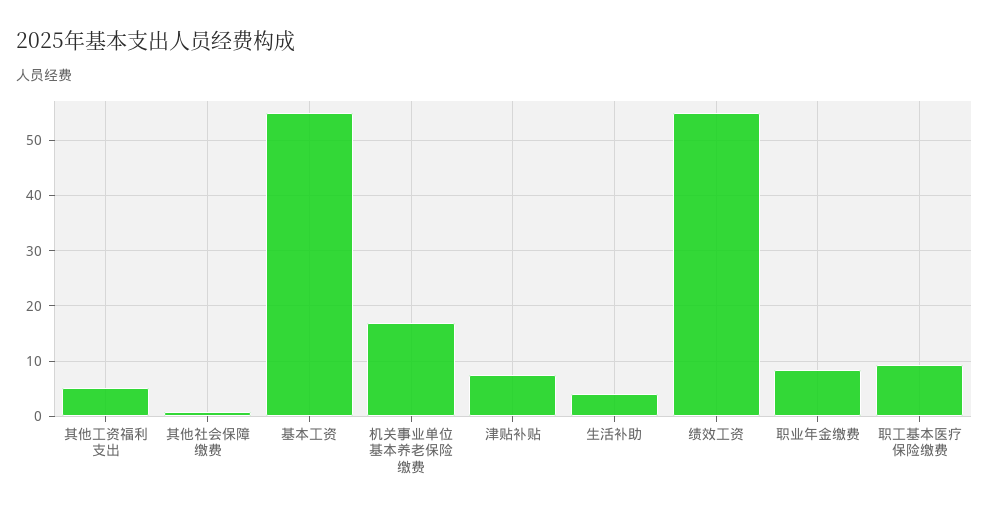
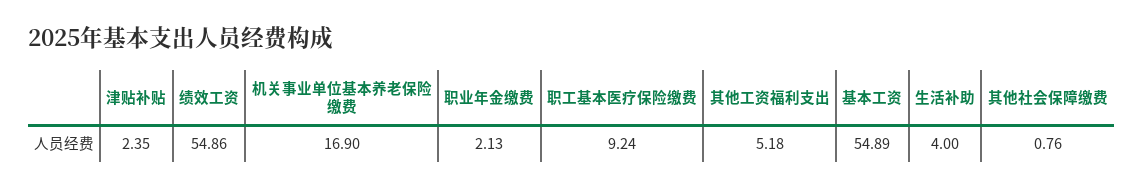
  {
    "其他工资福利支出": 5.18,
    "其他社会保障缴费": 0.76,
    "基本工资": 54.89,
    "机关事业单位基本养老保险缴费": 16.9,
-   "津贴补贴": 8,
+   "津贴补贴": 2.35,
    "生活补助": 4,
    "绩效工资": 54.86,
-   "职业年金缴费": 8,
+   "职业年金缴费": 2.13,
    "职工基本医疗保险缴费": 9.24
  }

